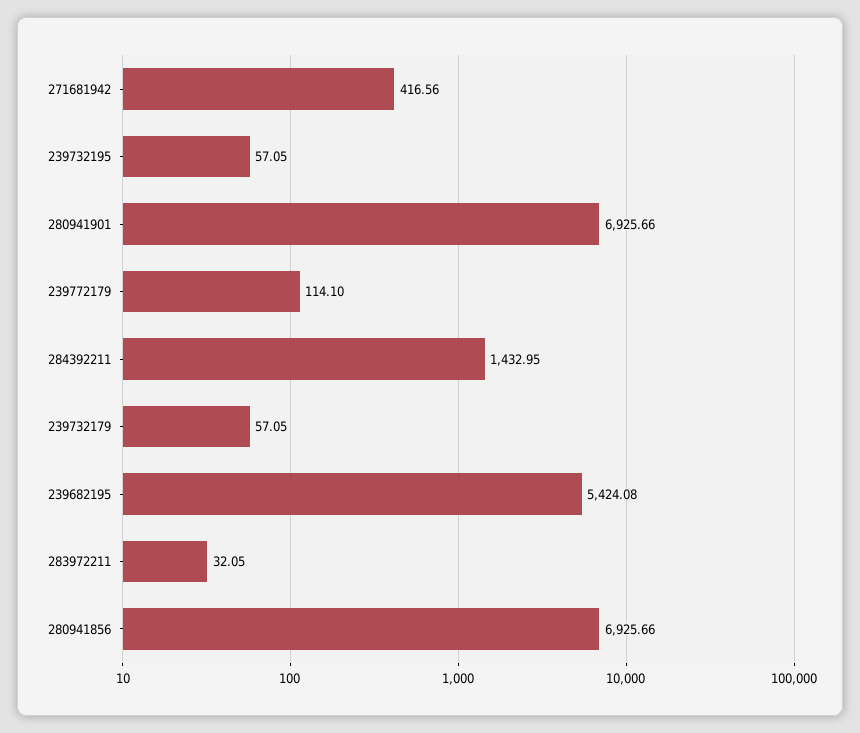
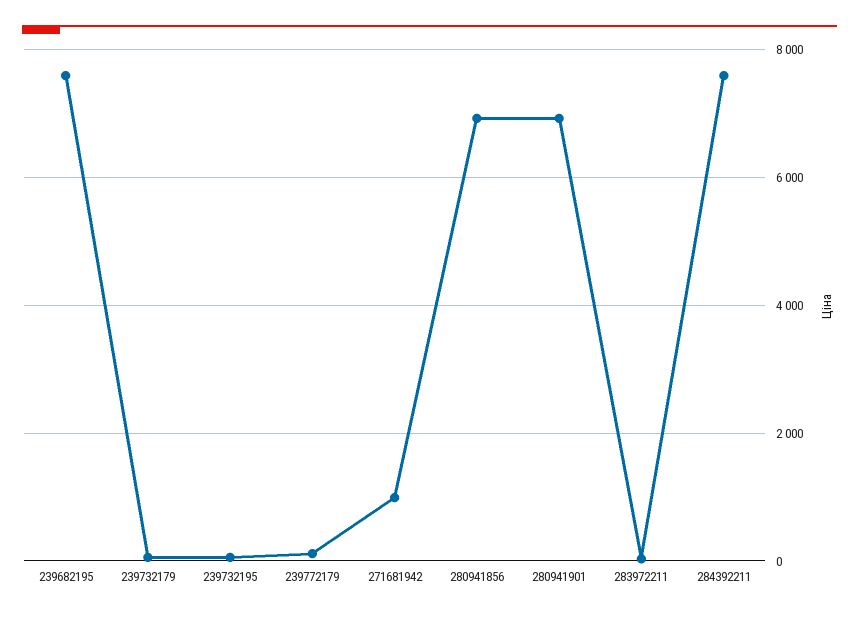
  {
-   "271681942": 416.56,
+   "271681942": 1000,
    "239732195": 57.05,
    "280941901": 6925.66,
    "239772179": 114.1,
-   "284392211": 1432.95,
+   "284392211": 7600,
    "239732179": 57.05,
-   "239682195": 5424.08,
+   "239682195": 7600,
    "283972211": 32.05,
    "280941856": 6925.66
  }

